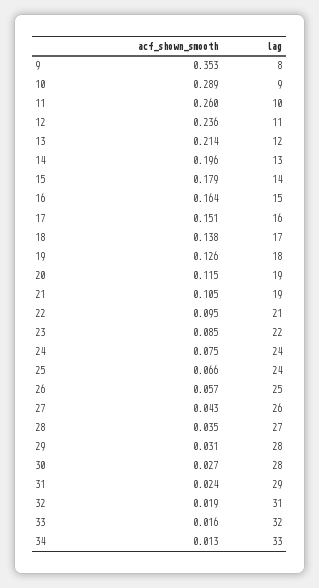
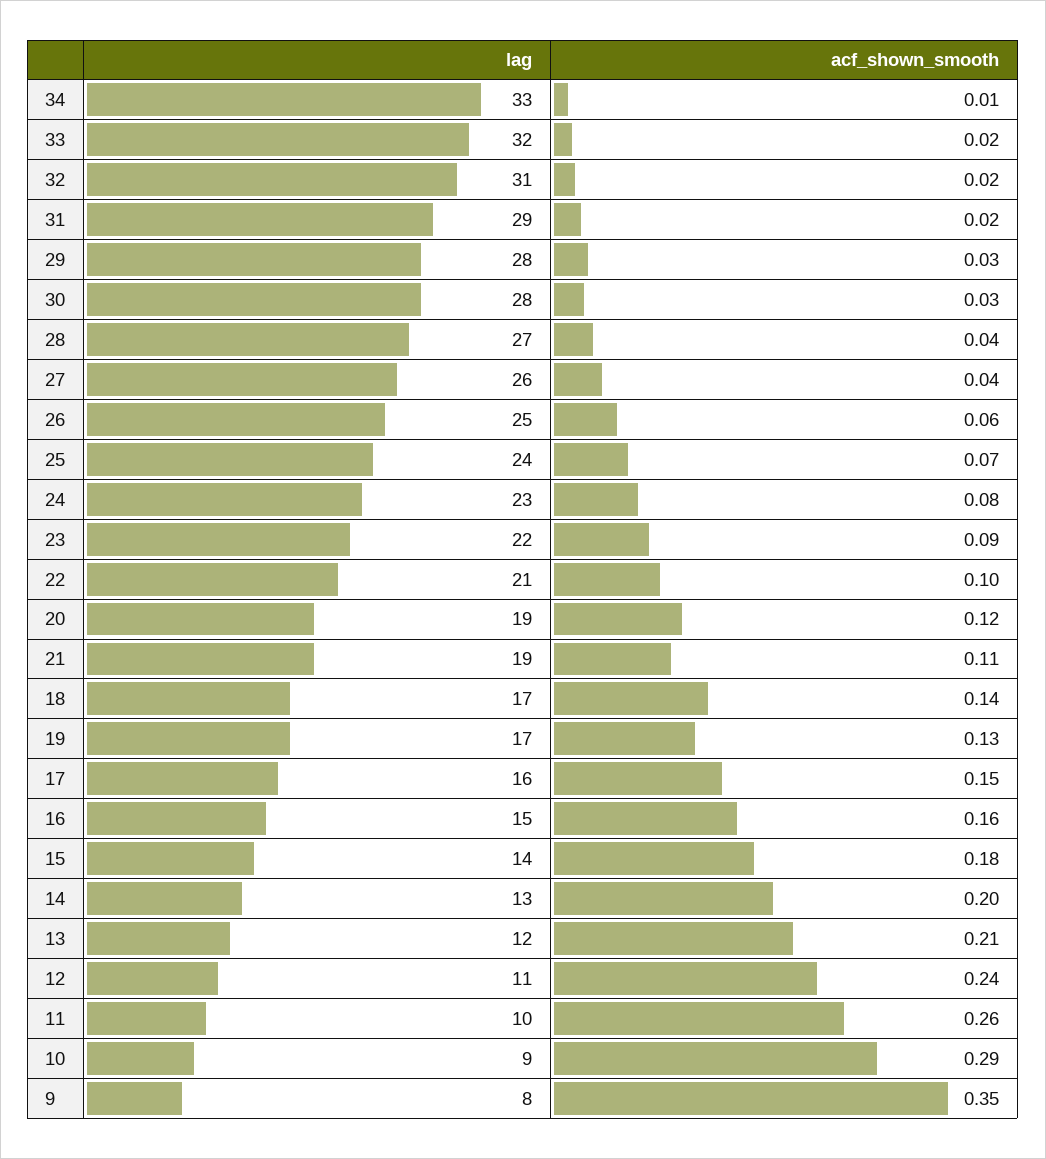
  {
    "acf_shown_smooth": {
      "9": 0.353,
      "10": 0.289,
      "11": 0.26,
      "12": 0.236,
      "13": 0.214,
      "14": 0.196,
      "15": 0.179,
      "16": 0.164,
      "17": 0.151,
      "18": 0.138,
      "19": 0.126,
      "20": 0.115,
      "21": 0.105,
      "22": 0.095,
      "23": 0.085,
      "24": 0.075,
      "25": 0.066,
      "26": 0.057,
      "27": 0.043,
      "28": 0.035,
      "29": 0.031,
      "30": 0.027,
      "31": 0.024,
      "32": 0.019,
      "33": 0.016,
      "34": 0.013
    },
    "lag": {
      "9": 8,
      "10": 9,
      "11": 10,
      "12": 11,
      "13": 12,
      "14": 13,
      "15": 14,
      "16": 15,
      "17": 16,
      "18": 17,
-     "19": 18,
+     "19": 17,
      "20": 19,
      "21": 19,
      "22": 21,
      "23": 22,
-     "24": 24,
+     "24": 23,
      "25": 24,
      "26": 25,
      "27": 26,
      "28": 27,
      "29": 28,
      "30": 28,
      "31": 29,
      "32": 31,
      "33": 32,
      "34": 33
    }
  }

